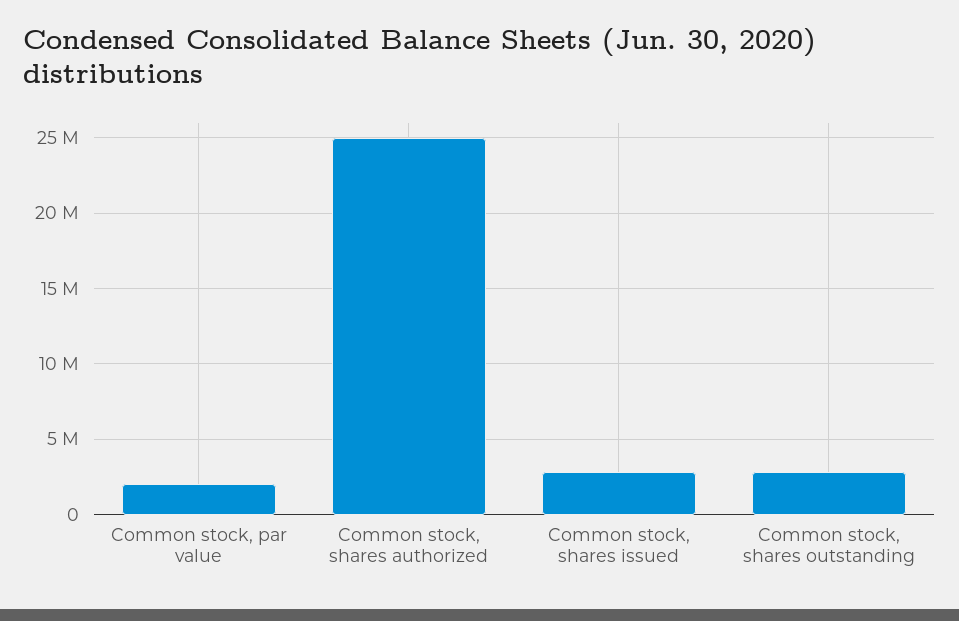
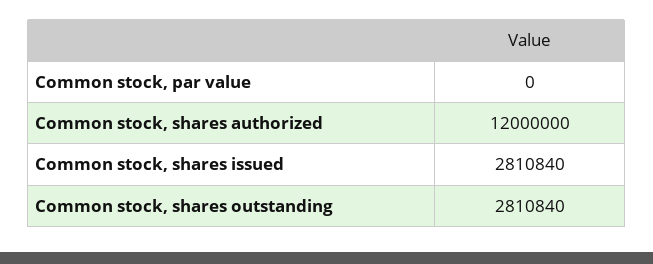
  {
-   "Common stock, par value": 2000000,
+   "Common stock, par value": 0,
-   "Common stock, shares authorized": 25000000,
+   "Common stock, shares authorized": 12000000,
    "Common stock, shares issued": 2810840,
    "Common stock, shares outstanding": 2810840
  }

